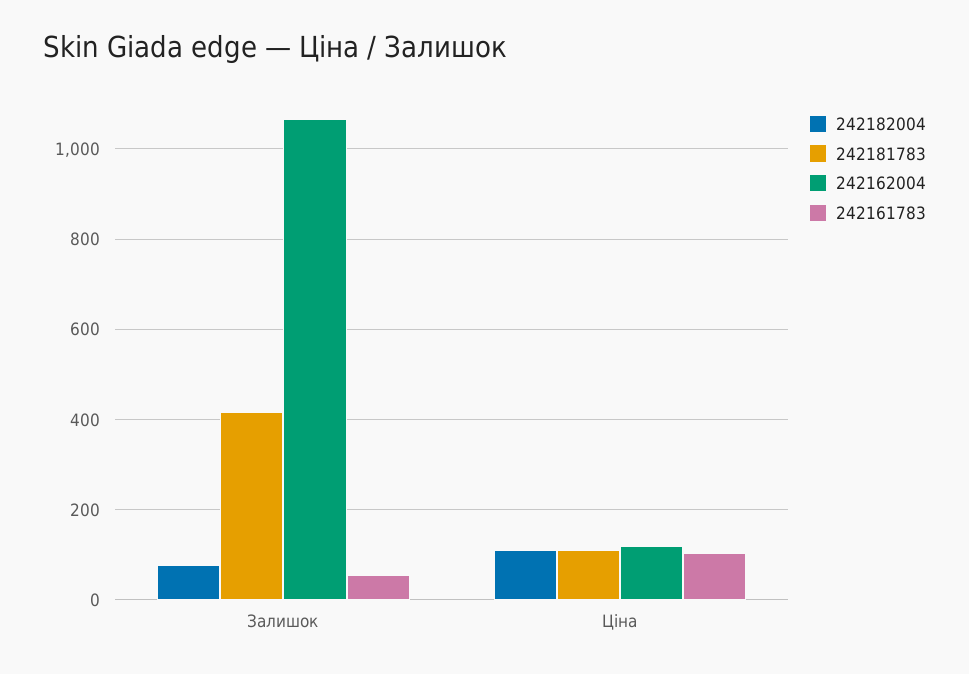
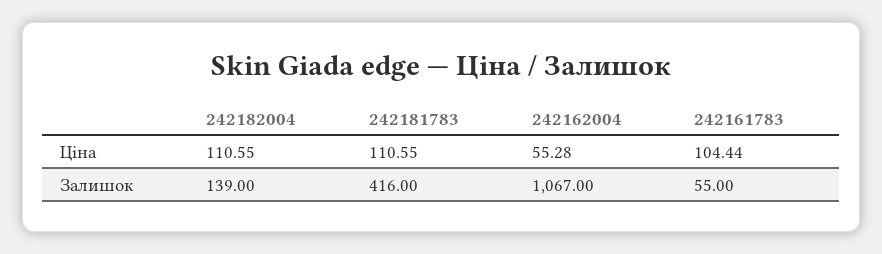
  {
    "242182004": {
-     "Залишок": 80,
+     "Залишок": 139,
      "Ціна": 110.55
    },
    "242181783": {
      "Залишок": 416,
      "Ціна": 110.55
    },
    "242162004": {
      "Залишок": 1067,
-     "Ціна": 120
+     "Ціна": 55.28
    },
    "242161783": {
      "Залишок": 55,
      "Ціна": 104.44
    }
  }

